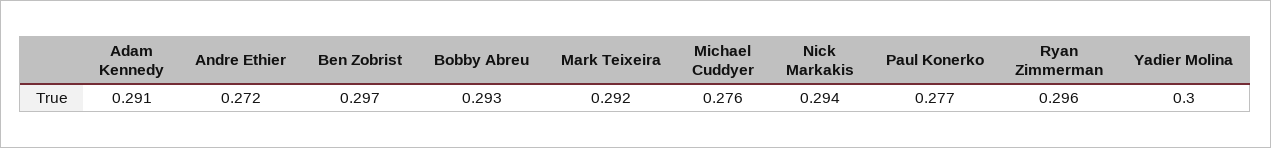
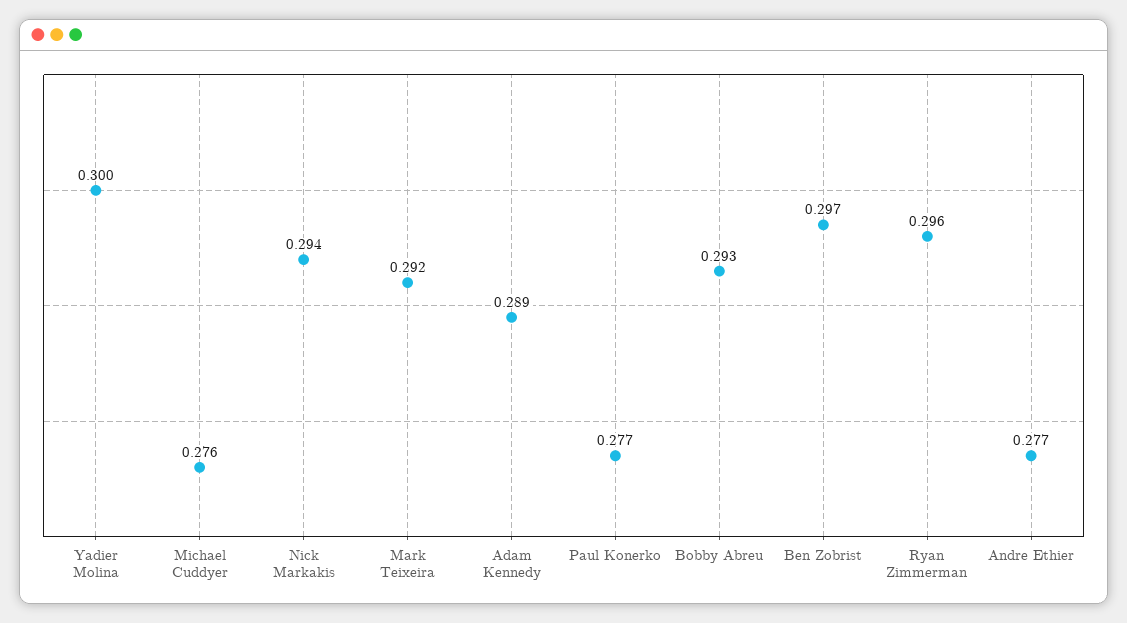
  {
-   "Adam Kennedy": 0.291,
+   "Adam Kennedy": 0.289,
-   "Andre Ethier": 0.272,
+   "Andre Ethier": 0.277,
    "Ben Zobrist": 0.297,
    "Bobby Abreu": 0.293,
    "Mark Teixeira": 0.292,
    "Michael Cuddyer": 0.276,
    "Nick Markakis": 0.294,
    "Paul Konerko": 0.277,
    "Ryan Zimmerman": 0.296,
    "Yadier Molina": 0.3
  }

